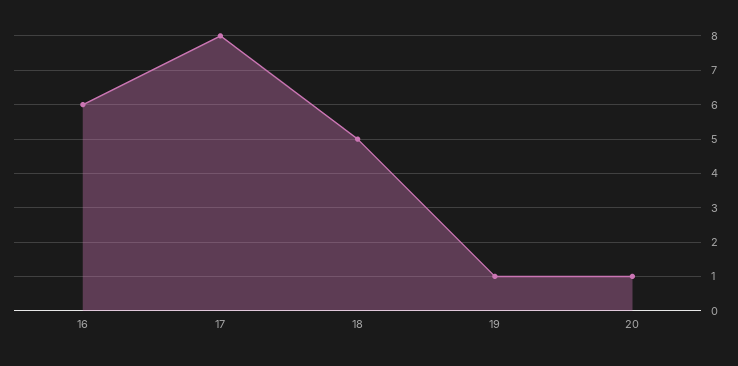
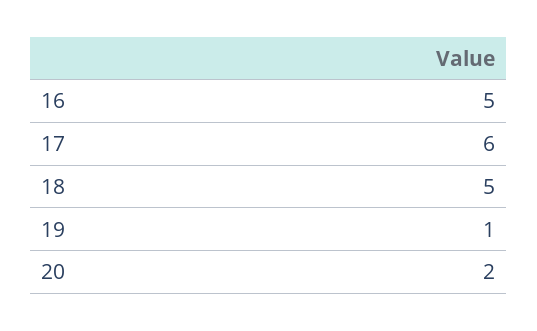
  {
-   "16": 6,
+   "16": 5,
-   "17": 8,
+   "17": 6,
    "18": 5,
    "19": 1,
-   "20": 1
+   "20": 2
  }

